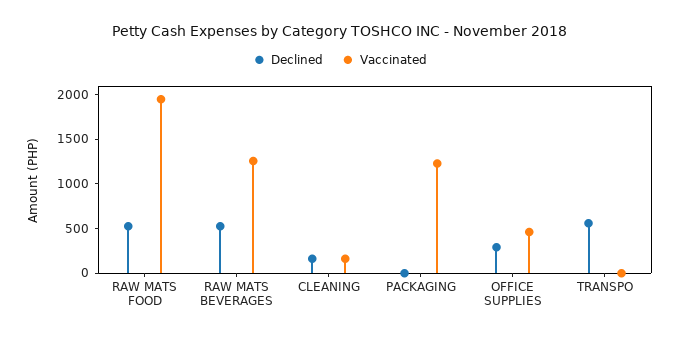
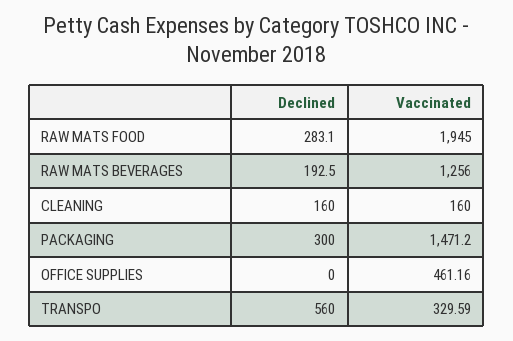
  {
    "Declined": {
-     "RAW MATS FOOD": 500,
+     "RAW MATS FOOD": 283.1,
-     "RAW MATS BEVERAGES": 500,
+     "RAW MATS BEVERAGES": 192.5,
      "CLEANING": 160,
-     "PACKAGING": 0,
+     "PACKAGING": 300,
-     "OFFICE SUPPLIES": 300,
+     "OFFICE SUPPLIES": 0,
      "TRANSPO": 560
    },
    "Vaccinated": {
      "RAW MATS FOOD": 1945,
      "RAW MATS BEVERAGES": 1256,
      "CLEANING": 160,
-     "PACKAGING": 1200,
+     "PACKAGING": 1471.2,
      "OFFICE SUPPLIES": 461.16,
-     "TRANSPO": 0
+     "TRANSPO": 329.59
    }
  }

